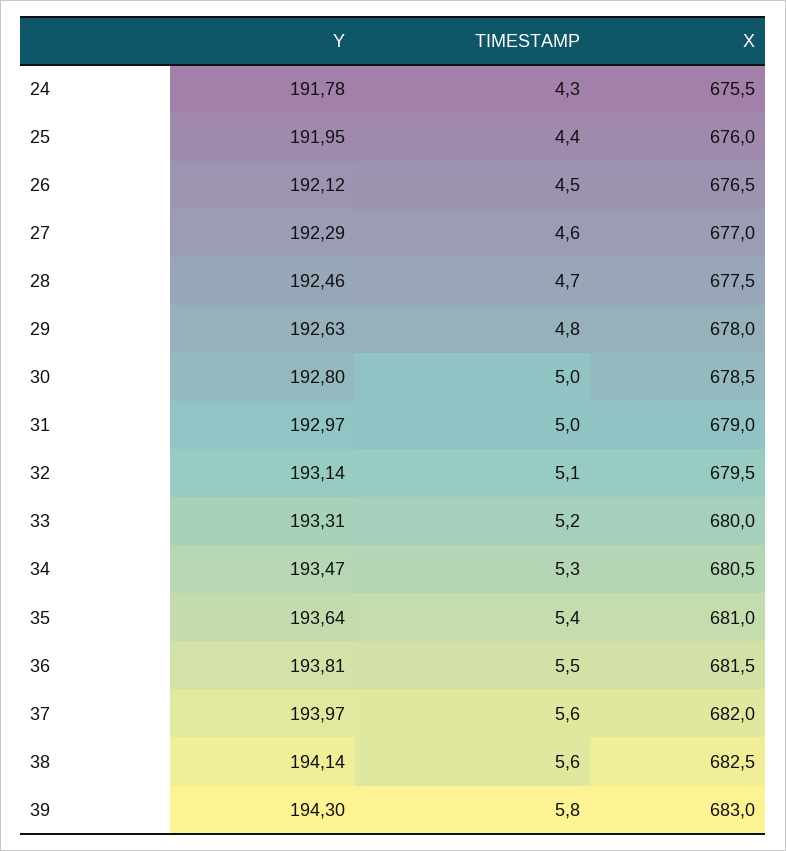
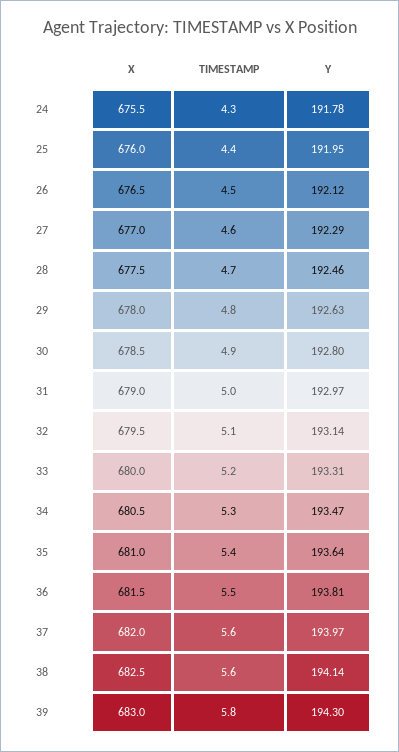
  {
    "Y": {
      "24": 191.78,
      "25": 191.95,
      "26": 192.12,
      "27": 192.29,
      "28": 192.46,
      "29": 192.63,
      "30": 192.8,
      "31": 192.97,
      "32": 193.14,
      "33": 193.31,
      "34": 193.47,
      "35": 193.64,
      "36": 193.81,
      "37": 193.97,
      "38": 194.14,
      "39": 194.3
    },
    "TIMESTAMP": {
      "24": 4.3,
      "25": 4.4,
      "26": 4.5,
      "27": 4.6,
      "28": 4.7,
      "29": 4.8,
-     "30": 5,
+     "30": 4.9,
      "31": 5,
      "32": 5.1,
      "33": 5.2,
      "34": 5.3,
      "35": 5.4,
      "36": 5.5,
      "37": 5.6,
      "38": 5.6,
      "39": 5.8
    },
    "X": {
      "24": 675.5,
      "25": 676,
      "26": 676.5,
      "27": 677,
      "28": 677.5,
      "29": 678,
      "30": 678.5,
      "31": 679,
      "32": 679.5,
      "33": 680,
      "34": 680.5,
      "35": 681,
      "36": 681.5,
      "37": 682,
      "38": 682.5,
      "39": 683
    }
  }

